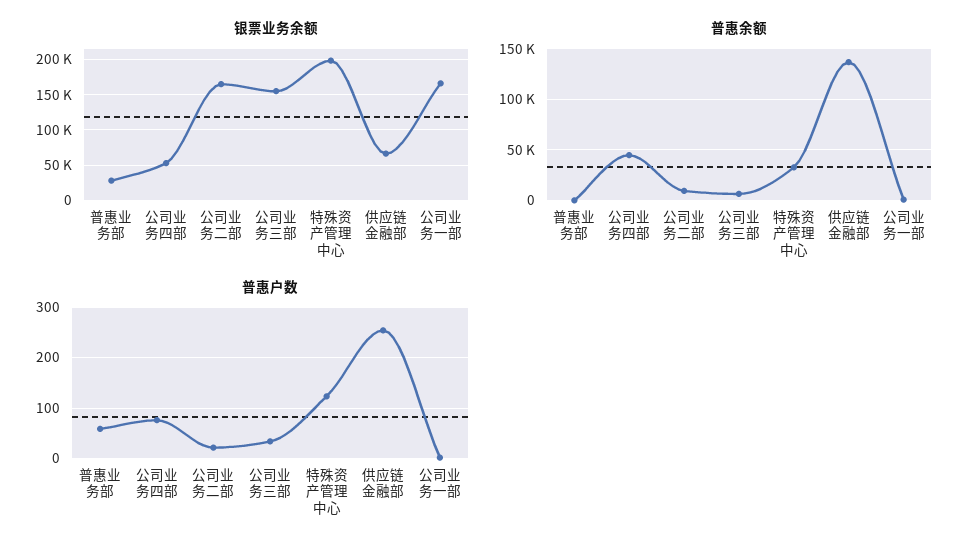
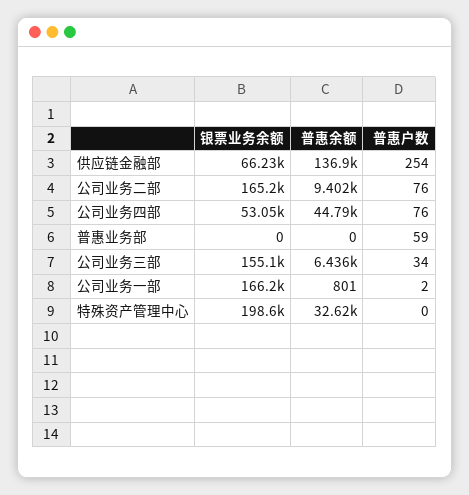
  {
    "银票业务余额": {
-     "普惠业务部": 30000,
+     "普惠业务部": 0,
      "公司业务四部": 53050,
      "公司业务二部": 165200,
      "公司业务三部": 155100,
      "特殊资产管理中心": 198600,
      "供应链金融部": 66230,
      "公司业务一部": 166200
    },
    "普惠余额": {
      "普惠业务部": 0,
      "公司业务四部": 44790,
      "公司业务二部": 9402,
      "公司业务三部": 6436,
      "特殊资产管理中心": 32620,
      "供应链金融部": 136900,
      "公司业务一部": 801
    },
    "普惠户数": {
      "普惠业务部": 59,
      "公司业务四部": 76,
-     "公司业务二部": 20,
+     "公司业务二部": 76,
      "公司业务三部": 34,
-     "特殊资产管理中心": 120,
+     "特殊资产管理中心": 0,
      "供应链金融部": 254,
      "公司业务一部": 2
    }
  }

